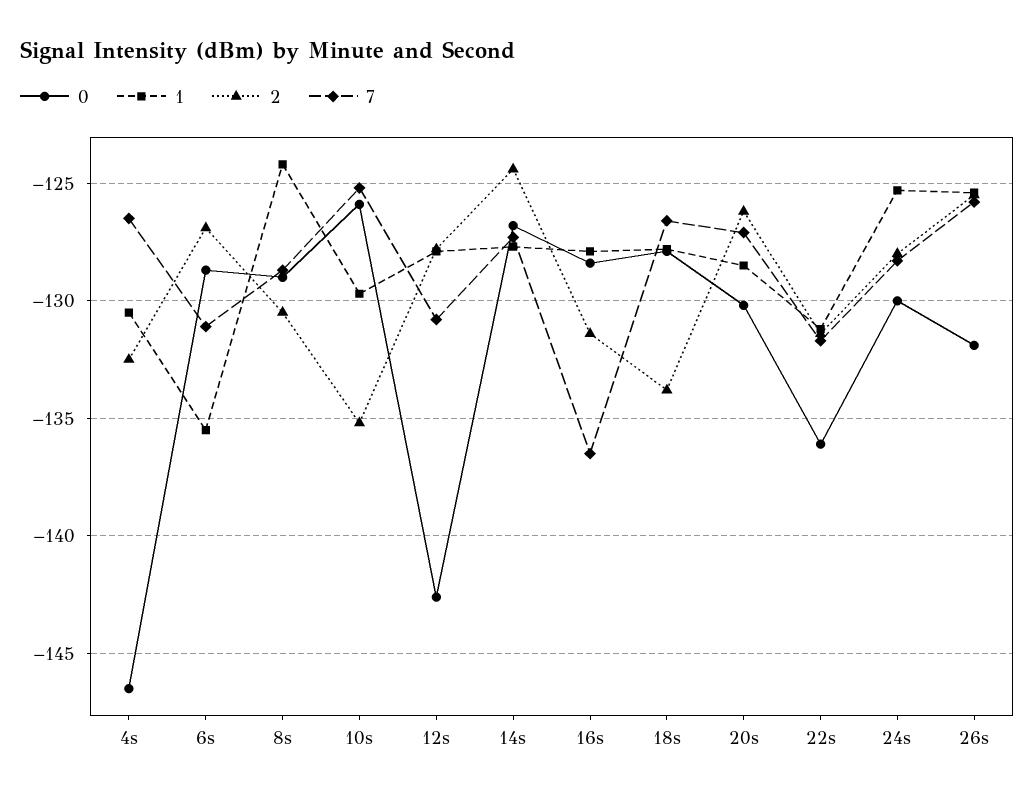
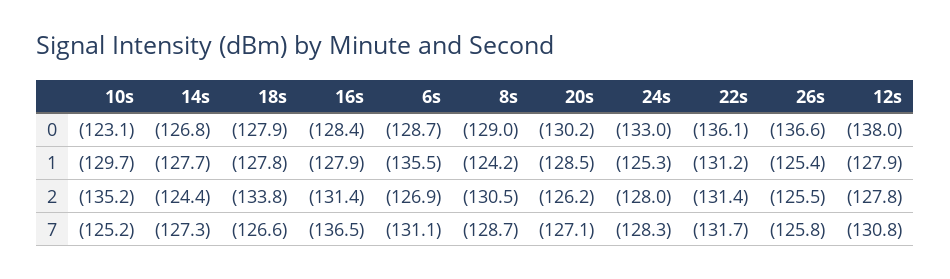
  {
    "0": {
-     "4s": -146.5,
      "6s": -128.7,
      "8s": -129,
-     "10s": -126,
+     "10s": -123.1,
-     "12s": -142.5,
+     "12s": -138,
      "14s": -126.8,
      "16s": -128.4,
      "18s": -127.9,
      "20s": -130.2,
      "22s": -136.1,
-     "24s": -130,
+     "24s": -133,
-     "26s": -132
+     "26s": -136.6
    },
    "1": {
-     "4s": -130.5,
      "6s": -135.5,
      "8s": -124.2,
      "10s": -129.7,
      "12s": -127.9,
      "14s": -127.7,
      "16s": -127.9,
      "18s": -127.8,
      "20s": -128.5,
      "22s": -131.2,
      "24s": -125.3,
      "26s": -125.4
    },
    "2": {
-     "4s": -132.5,
      "6s": -126.9,
      "8s": -130.5,
      "10s": -135.2,
      "12s": -127.8,
      "14s": -124.4,
      "16s": -131.4,
      "18s": -133.8,
      "20s": -126.2,
      "22s": -131.4,
      "24s": -128,
      "26s": -125.5
    },
    "7": {
-     "4s": -126.5,
      "6s": -131.1,
      "8s": -128.7,
      "10s": -125.2,
      "12s": -130.8,
      "14s": -127.3,
      "16s": -136.5,
      "18s": -126.6,
      "20s": -127.1,
      "22s": -131.7,
      "24s": -128.3,
      "26s": -125.8
    }
  }

